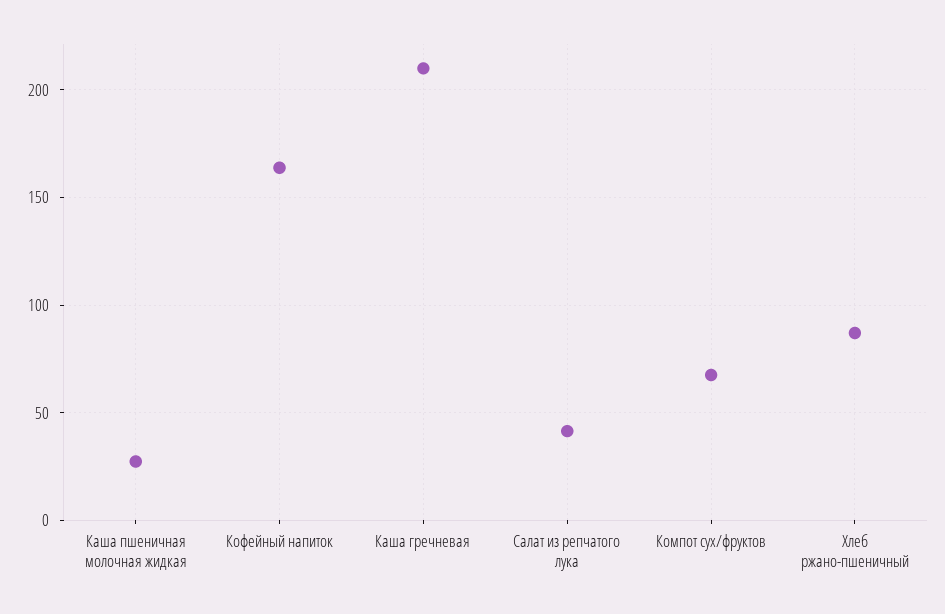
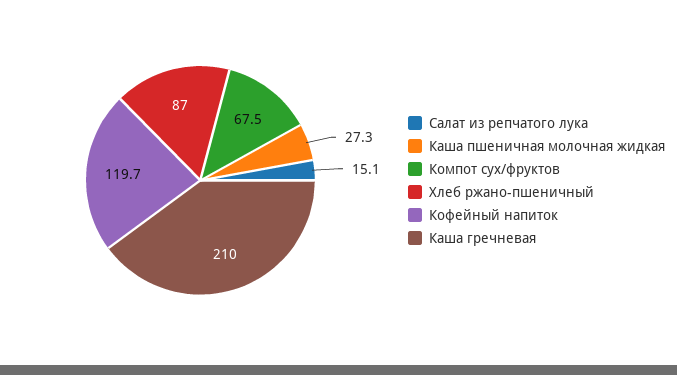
  {
    "Каша пшеничная молочная жидкая": 27.3,
-   "Кофейный напиток": 165,
+   "Кофейный напиток": 119.7,
    "Каша гречневая": 210,
-   "Салат из репчатого лука": 40,
+   "Салат из репчатого лука": 15.1,
    "Компот сух/фруктов": 67.5,
    "Хлеб ржано-пшеничный": 87
  }

